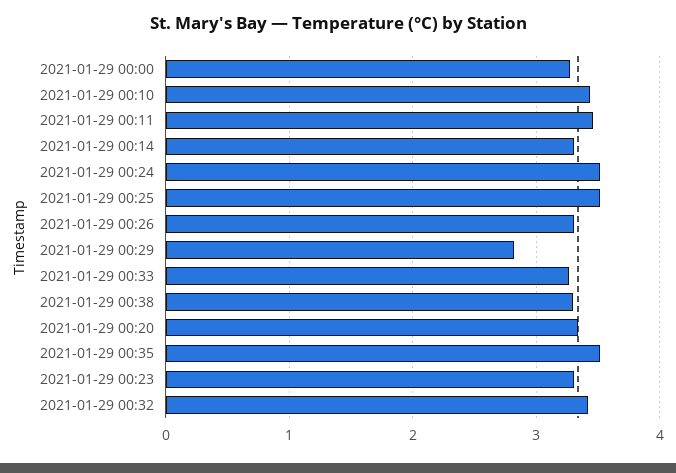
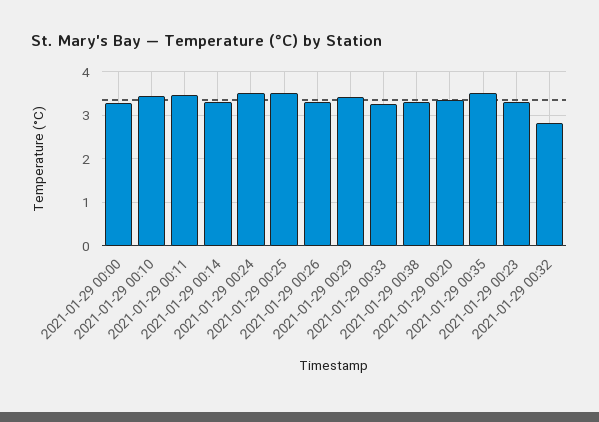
  {
    "2021-01-29 00:00": 3.3,
    "2021-01-29 00:10": 3.4,
    "2021-01-29 00:11": 3.5,
    "2021-01-29 00:14": 3.3,
    "2021-01-29 00:24": 3.5,
    "2021-01-29 00:25": 3.5,
    "2021-01-29 00:26": 3.3,
-   "2021-01-29 00:29": 2.8,
+   "2021-01-29 00:29": 3.4,
    "2021-01-29 00:33": 3.3,
    "2021-01-29 00:38": 3.3,
    "2021-01-29 00:20": 3.3,
    "2021-01-29 00:35": 3.5,
    "2021-01-29 00:23": 3.3,
-   "2021-01-29 00:32": 3.4
+   "2021-01-29 00:32": 2.8
  }

